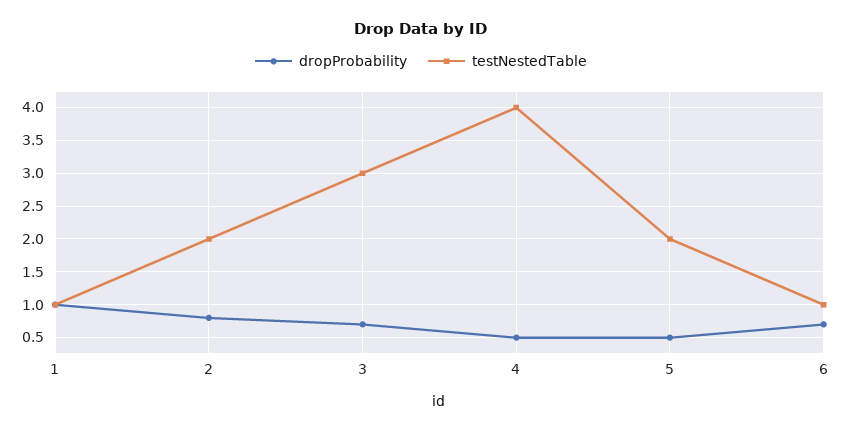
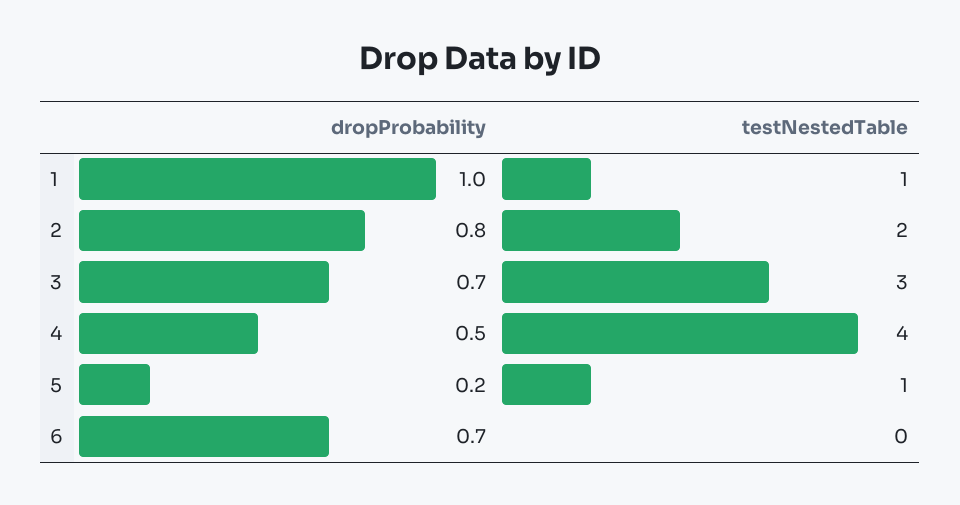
  {
    "dropProbability": {
      "1": 1,
      "2": 0.8,
      "3": 0.7,
      "4": 0.5,
-     "5": 0.5,
+     "5": 0.2,
      "6": 0.7
    },
    "testNestedTable": {
      "1": 1,
      "2": 2,
      "3": 3,
      "4": 4,
-     "5": 2,
+     "5": 1,
-     "6": 1
+     "6": 0
    }
  }

